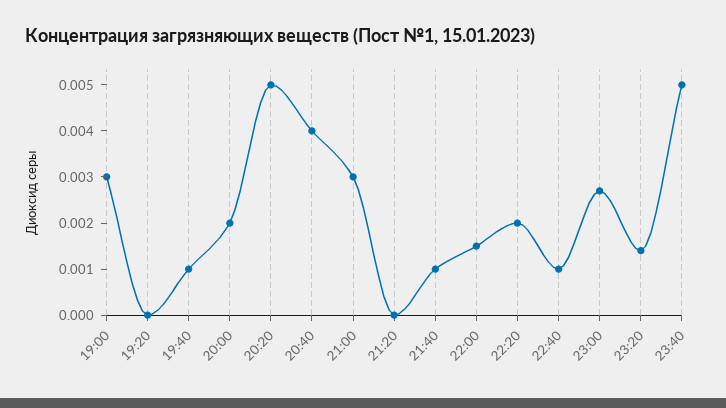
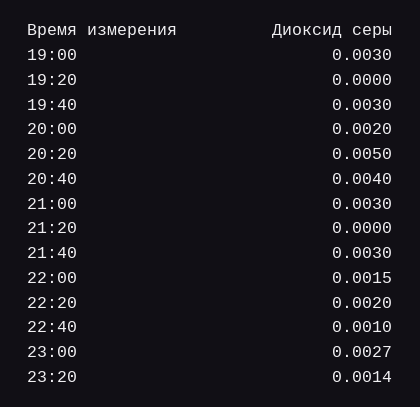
  {
    "19:00": 0.003,
    "19:20": 0,
-   "19:40": 0.001,
+   "19:40": 0.003,
    "20:00": 0.002,
    "20:20": 0.005,
    "20:40": 0.004,
    "21:00": 0.003,
    "21:20": 0,
-   "21:40": 0.001,
+   "21:40": 0.003,
    "22:00": 0.0015,
    "22:20": 0.002,
    "22:40": 0.001,
    "23:00": 0.0027,
-   "23:20": 0.0014,
+   "23:20": 0.0014
-   "23:40": 0.005
  }

